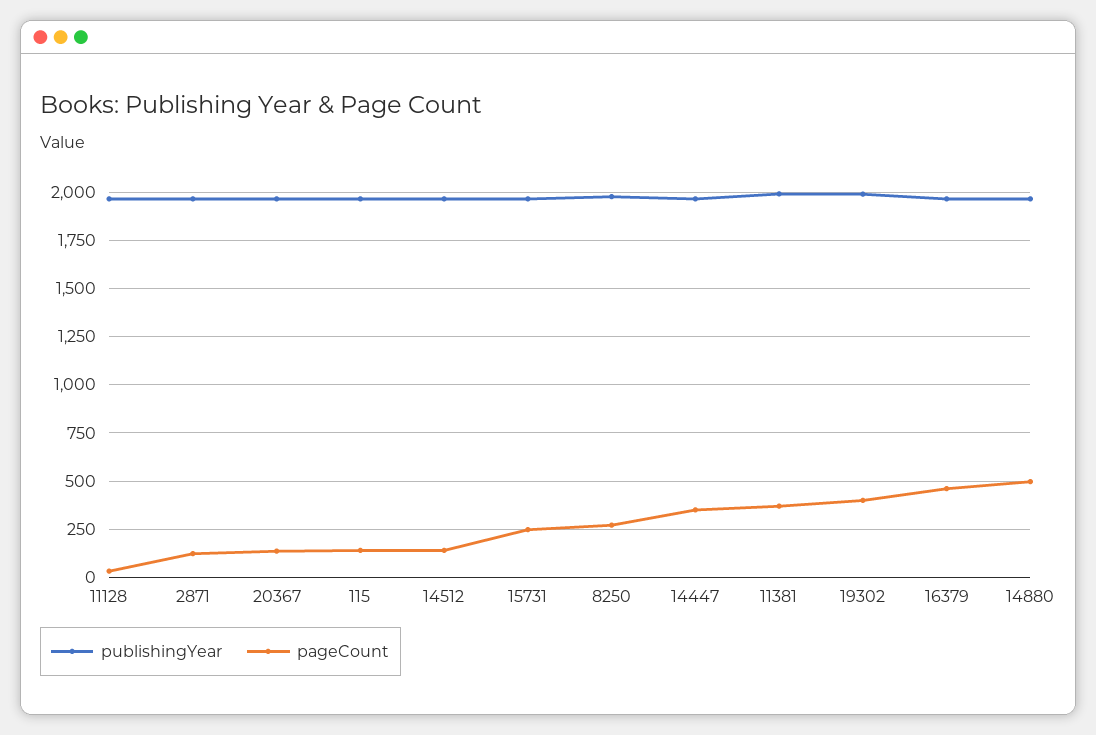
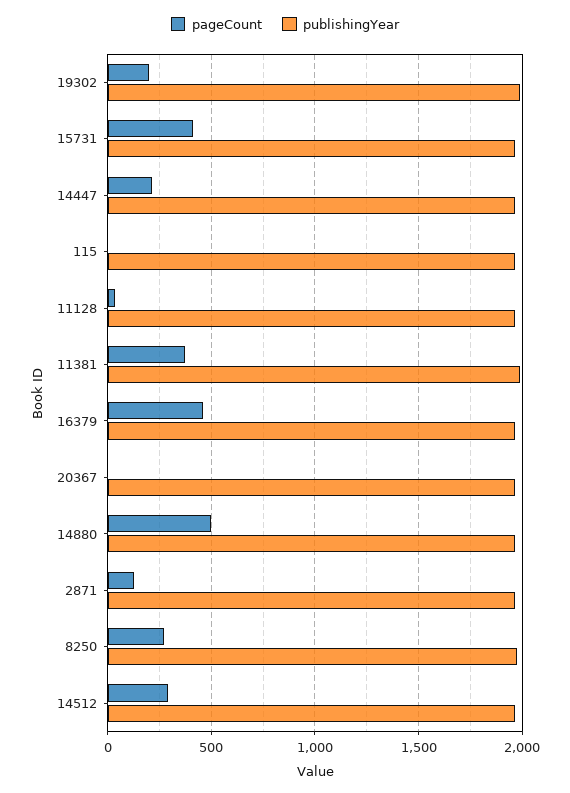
  {
    "publishingYear": {
      "11128": 1950,
      "2871": 1950,
      "20367": 1950,
      "115": 1950,
      "14512": 1950,
      "15731": 1950,
      "8250": 2000,
      "14447": 1950,
      "11381": 2000,
      "19302": 2000,
      "16379": 1950,
      "14880": 1950
    },
    "pageCount": {
      "11128": 50,
      "2871": 100,
-     "20367": 150,
+     "20367": 0,
-     "115": 150,
+     "115": 0,
-     "14512": 150,
+     "14512": 300,
-     "15731": 250,
+     "15731": 400,
      "8250": 250,
-     "14447": 350,
+     "14447": 200,
      "11381": 350,
-     "19302": 400,
+     "19302": 200,
      "16379": 450,
      "14880": 500
    }
  }

